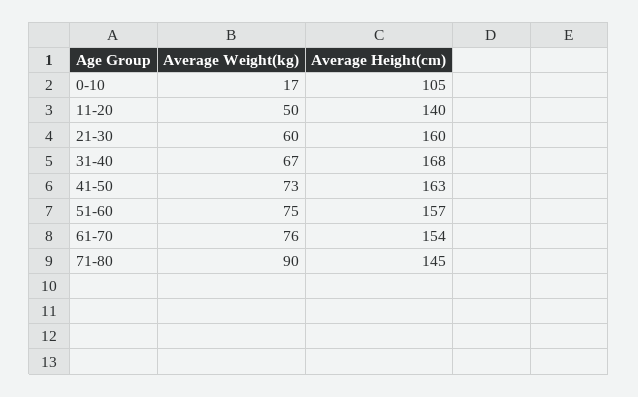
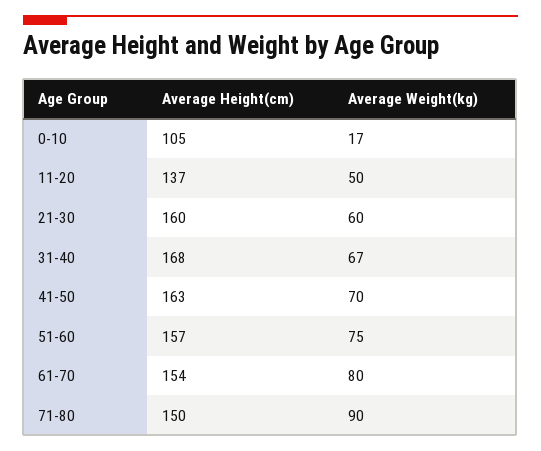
  {
    "Average Weight(kg)": {
      "0-10": 17,
      "11-20": 50,
      "21-30": 60,
      "31-40": 67,
-     "41-50": 73,
+     "41-50": 70,
      "51-60": 75,
-     "61-70": 76,
+     "61-70": 80,
      "71-80": 90
    },
    "Average Height(cm)": {
      "0-10": 105,
-     "11-20": 140,
+     "11-20": 137,
      "21-30": 160,
      "31-40": 168,
      "41-50": 163,
      "51-60": 157,
      "61-70": 154,
-     "71-80": 145
+     "71-80": 150
    }
  }

